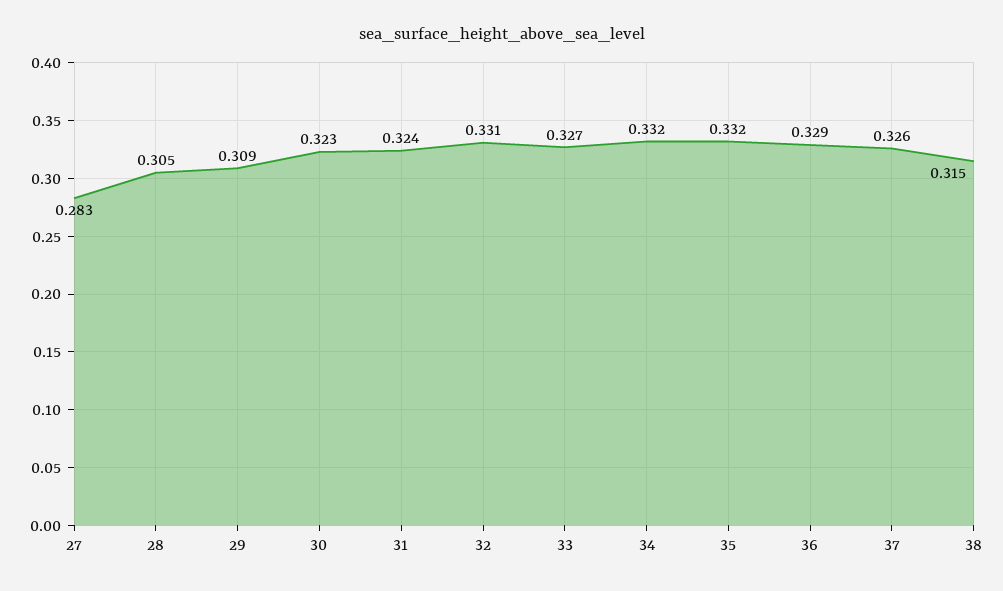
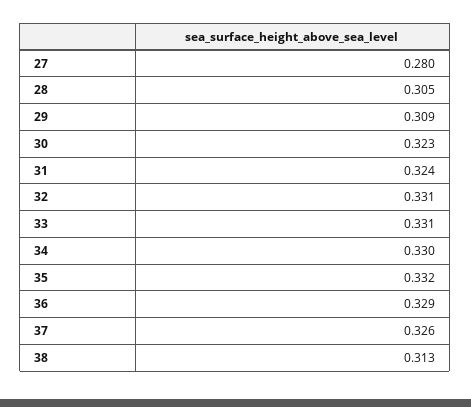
  {
-   "27": 0.283,
+   "27": 0.28,
    "28": 0.305,
    "29": 0.309,
    "30": 0.323,
    "31": 0.324,
    "32": 0.331,
-   "33": 0.327,
+   "33": 0.331,
-   "34": 0.332,
+   "34": 0.33,
    "35": 0.332,
    "36": 0.329,
    "37": 0.326,
-   "38": 0.315
+   "38": 0.313
  }

